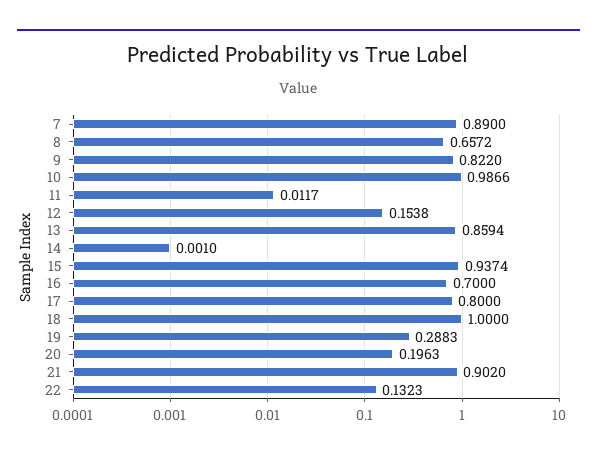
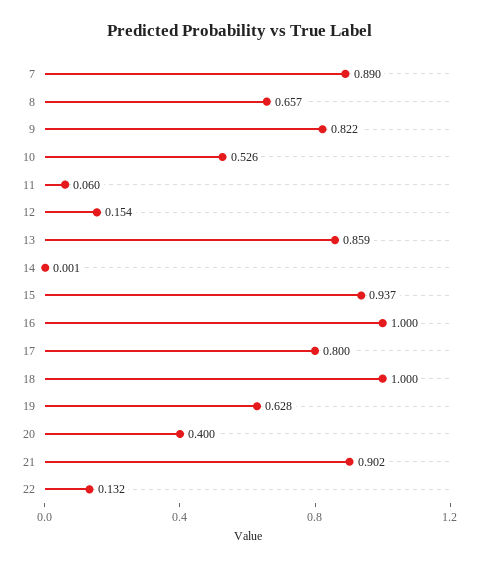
  {
    "7": 0.89,
    "8": 0.6572,
    "9": 0.822,
-   "10": 0.9866,
+   "10": 0.526,
-   "11": 0.0117,
+   "11": 0.06,
    "12": 0.1538,
    "13": 0.8594,
    "14": 0.001,
    "15": 0.9374,
-   "16": 0.7,
+   "16": 1,
    "17": 0.8,
    "18": 1,
-   "19": 0.2883,
+   "19": 0.628,
-   "20": 0.1963,
+   "20": 0.4,
    "21": 0.902,
    "22": 0.1323
  }

